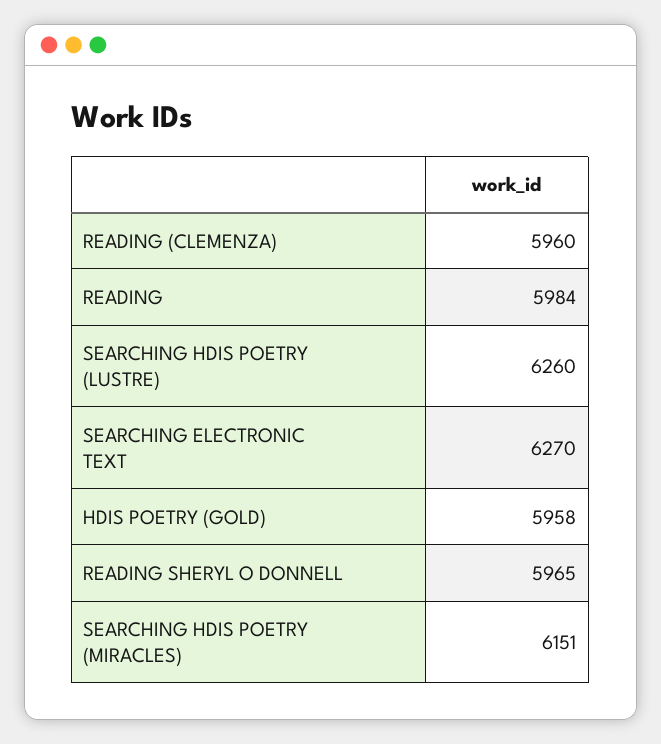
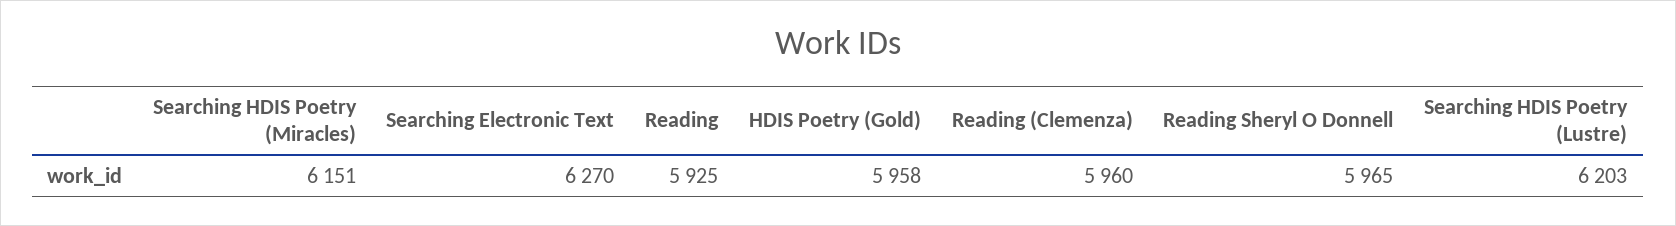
  {
    "READING (CLEMENZA)": 5960,
-   "READING": 5984,
+   "READING": 5925,
-   "SEARCHING HDIS POETRY (LUSTRE)": 6260,
+   "SEARCHING HDIS POETRY (LUSTRE)": 6203,
    "SEARCHING ELECTRONIC TEXT": 6270,
    "HDIS POETRY (GOLD)": 5958,
    "READING SHERYL O DONNELL": 5965,
    "SEARCHING HDIS POETRY (MIRACLES)": 6151
  }

